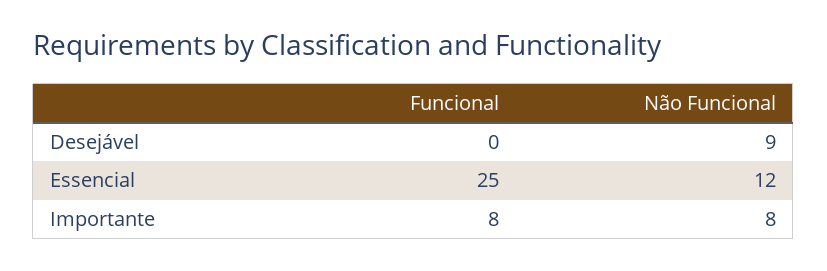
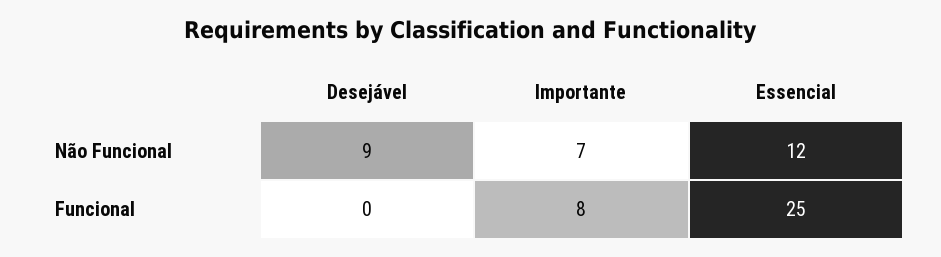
  {
    "Funcional": {
      "Desejável": 0,
      "Essencial": 25,
      "Importante": 8
    },
    "Não Funcional": {
      "Desejável": 9,
      "Essencial": 12,
-     "Importante": 8
+     "Importante": 7
    }
  }

